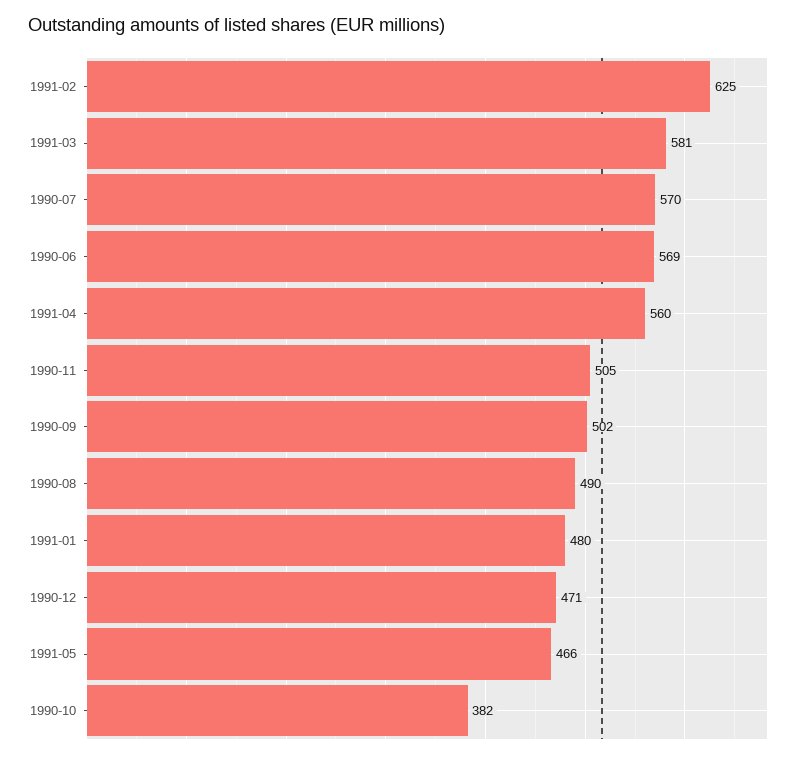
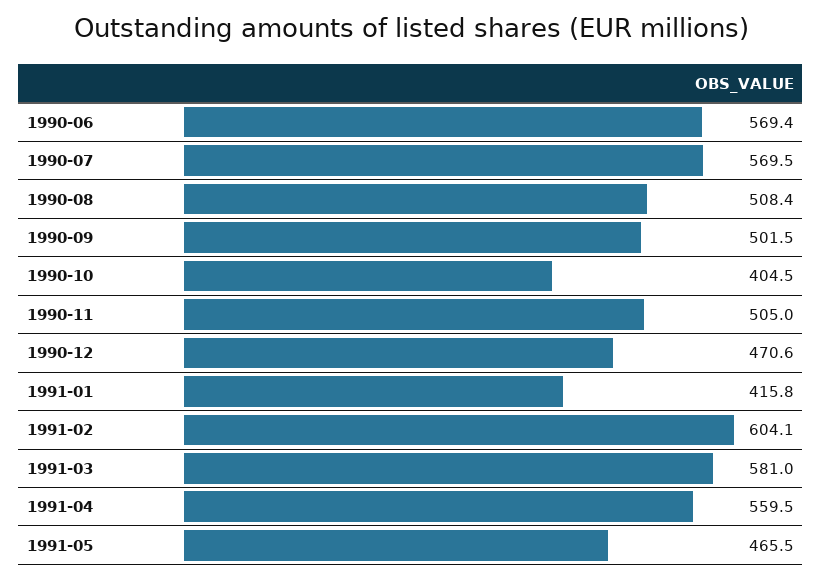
  {
-   "1991-02": 625,
+   "1991-02": 604.1,
    "1991-03": 581,
    "1990-07": 569.5,
    "1990-06": 569.4,
    "1991-04": 559.5,
    "1990-11": 505,
    "1990-09": 501.5,
-   "1990-08": 490,
+   "1990-08": 508.4,
-   "1991-01": 480,
+   "1991-01": 415.8,
    "1990-12": 470.6,
    "1991-05": 465.5,
-   "1990-10": 382
+   "1990-10": 404.5
  }

